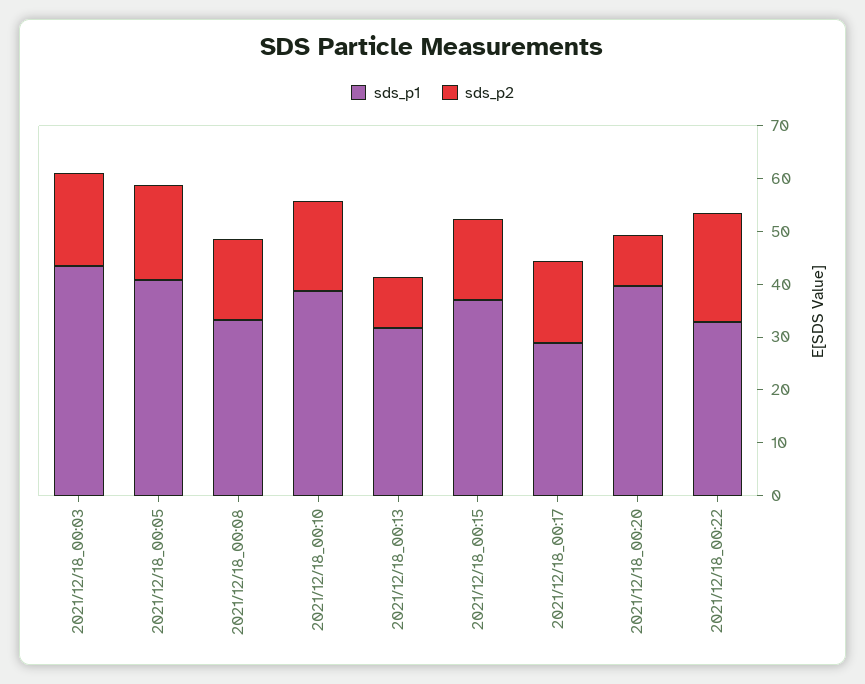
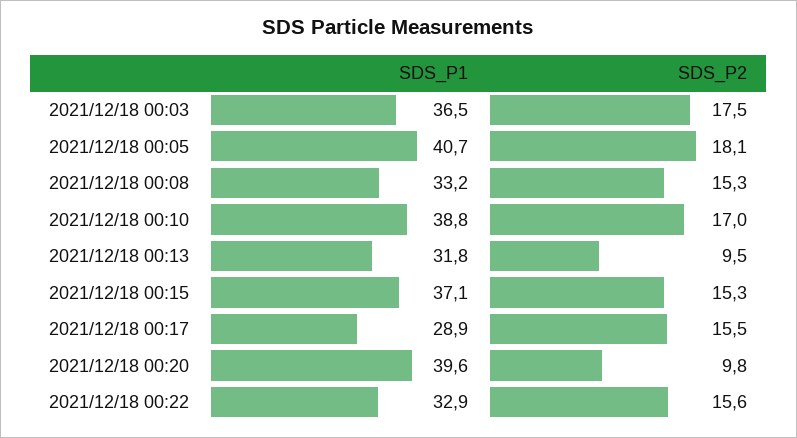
  {
    "sds_p1": {
-     "2021/12/18_00:03": 44,
+     "2021/12/18_00:03": 36.5,
      "2021/12/18_00:05": 40.7,
      "2021/12/18_00:08": 33.2,
      "2021/12/18_00:10": 38.8,
      "2021/12/18_00:13": 31.8,
      "2021/12/18_00:15": 37.1,
      "2021/12/18_00:17": 28.9,
      "2021/12/18_00:20": 39.6,
      "2021/12/18_00:22": 32.9
    },
    "sds_p2": {
      "2021/12/18_00:03": 17.5,
      "2021/12/18_00:05": 18.1,
      "2021/12/18_00:08": 15.3,
      "2021/12/18_00:10": 17,
      "2021/12/18_00:13": 9.5,
      "2021/12/18_00:15": 15.3,
      "2021/12/18_00:17": 15.5,
      "2021/12/18_00:20": 9.8,
-     "2021/12/18_00:22": 20
+     "2021/12/18_00:22": 15.6
    }
  }

